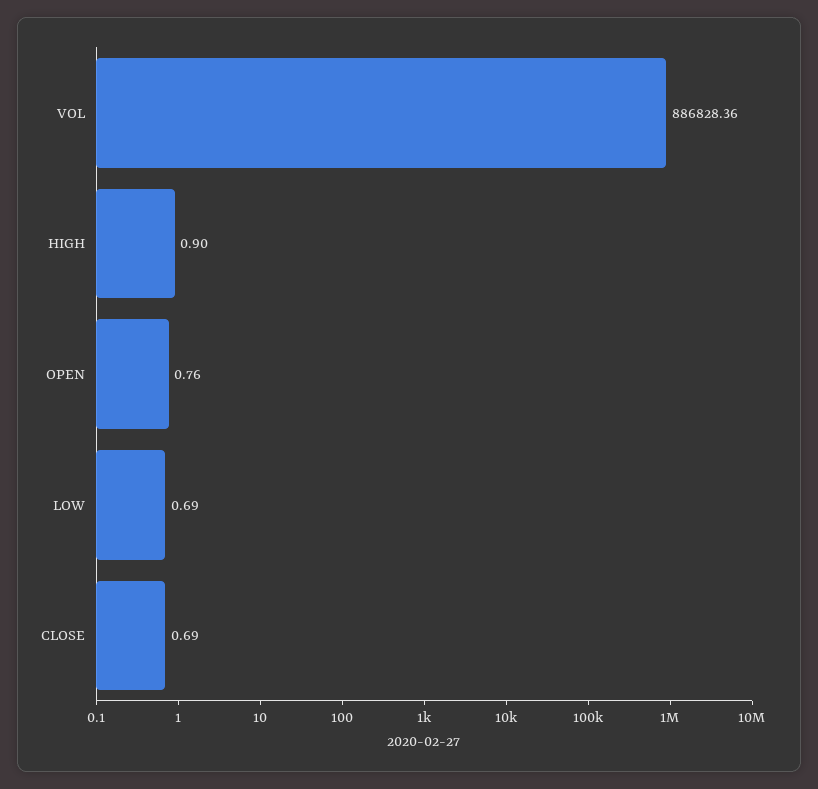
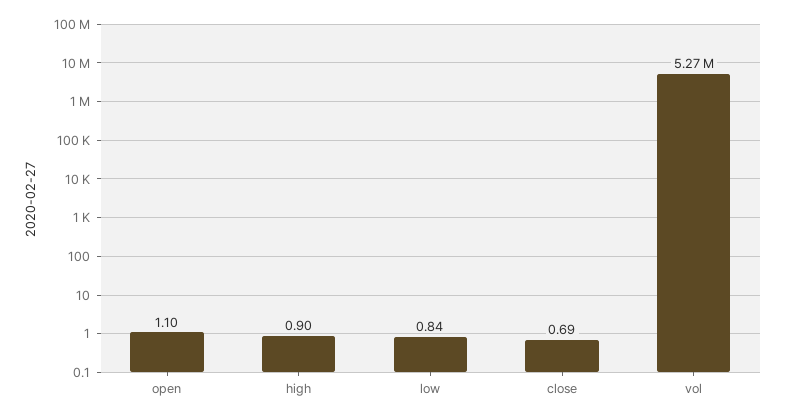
  {
-   "VOL": 886828.36,
+   "VOL": 5270000,
    "HIGH": 0.9,
-   "OPEN": 0.76,
+   "OPEN": 1.1,
-   "LOW": 0.69,
+   "LOW": 0.84,
    "CLOSE": 0.69
  }

